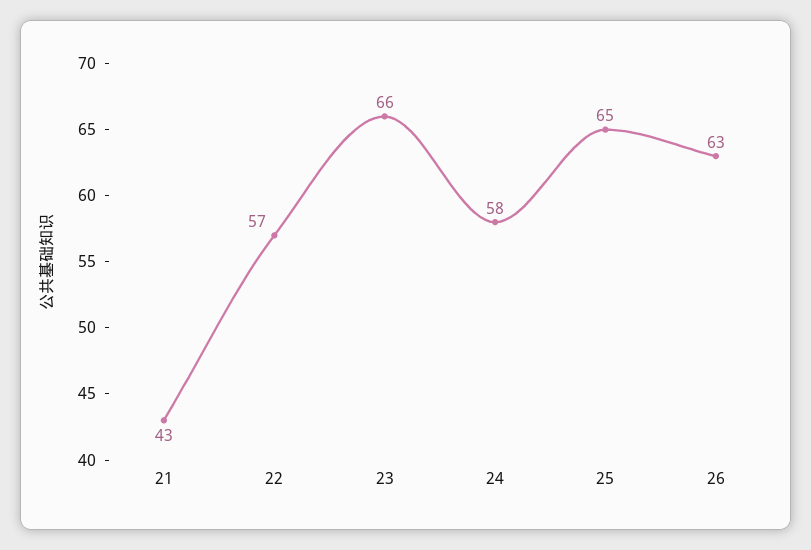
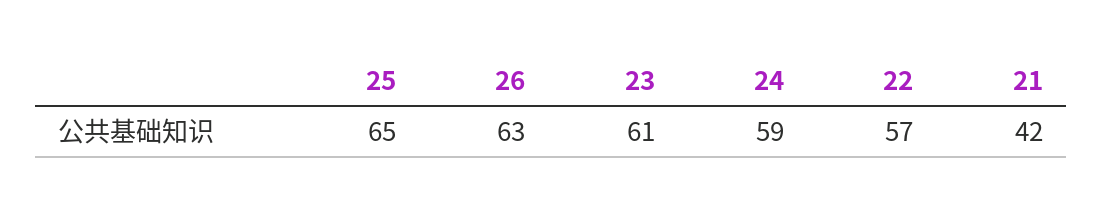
  {
-   "21": 43,
+   "21": 42,
    "22": 57,
-   "23": 66,
+   "23": 61,
-   "24": 58,
+   "24": 59,
    "25": 65,
    "26": 63
  }

